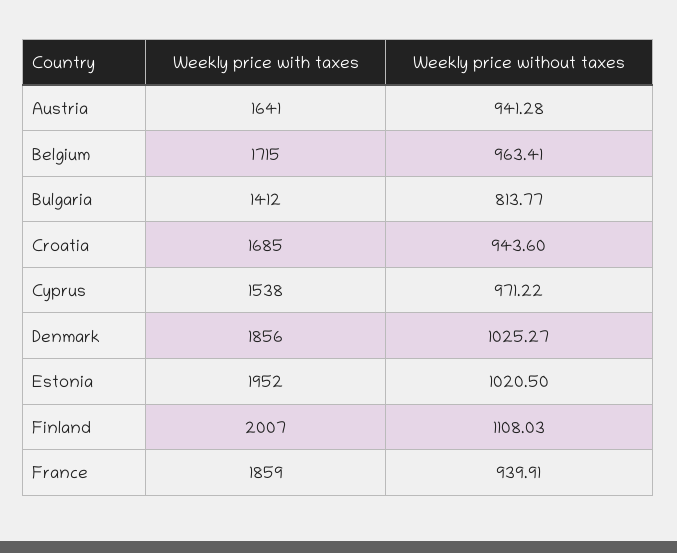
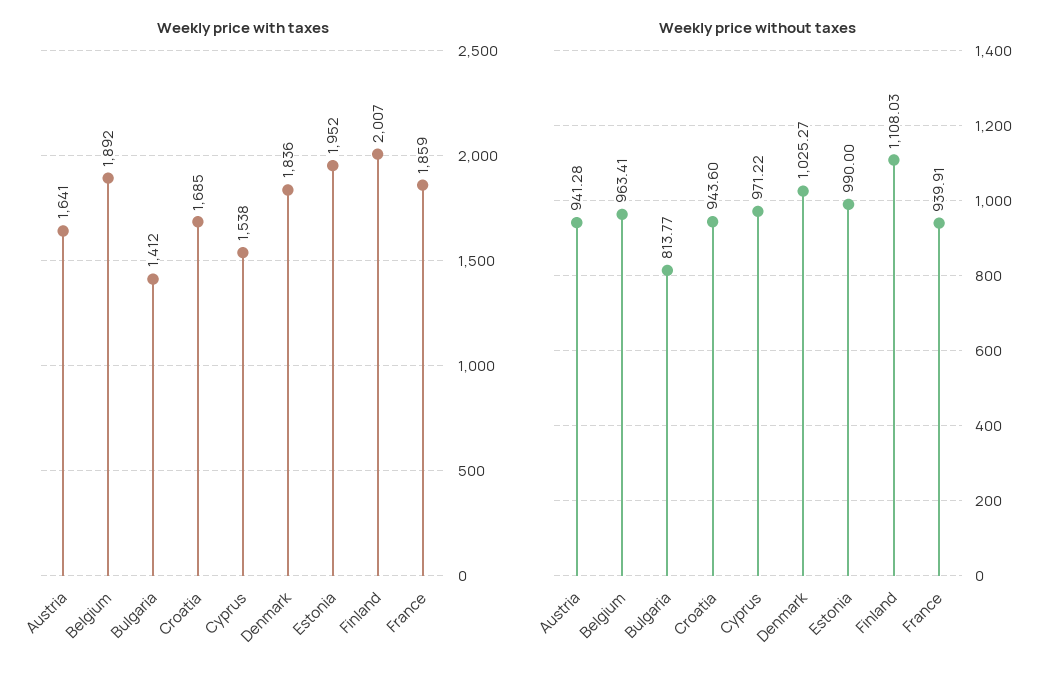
  {
    "Weekly price with taxes": {
      "Austria": 1641,
-     "Belgium": 1715,
+     "Belgium": 1892,
      "Bulgaria": 1412,
      "Croatia": 1685,
      "Cyprus": 1538,
-     "Denmark": 1856,
+     "Denmark": 1836,
      "Estonia": 1952,
      "Finland": 2007,
      "France": 1859
    },
    "Weekly price without taxes": {
      "Austria": 941.28,
      "Belgium": 963.41,
      "Bulgaria": 813.77,
      "Croatia": 943.6,
      "Cyprus": 971.22,
      "Denmark": 1025.27,
-     "Estonia": 1020.5,
+     "Estonia": 990,
      "Finland": 1108.03,
      "France": 939.91
    }
  }

